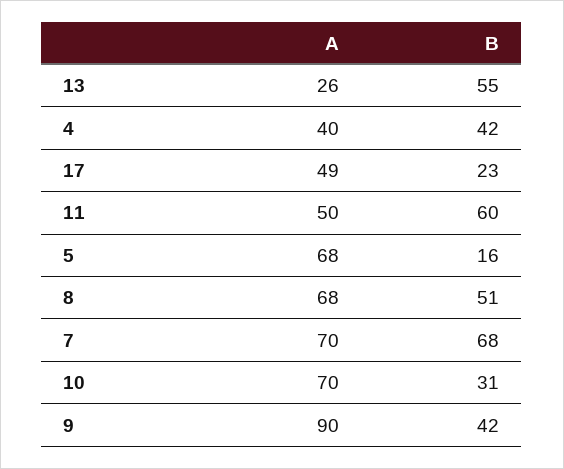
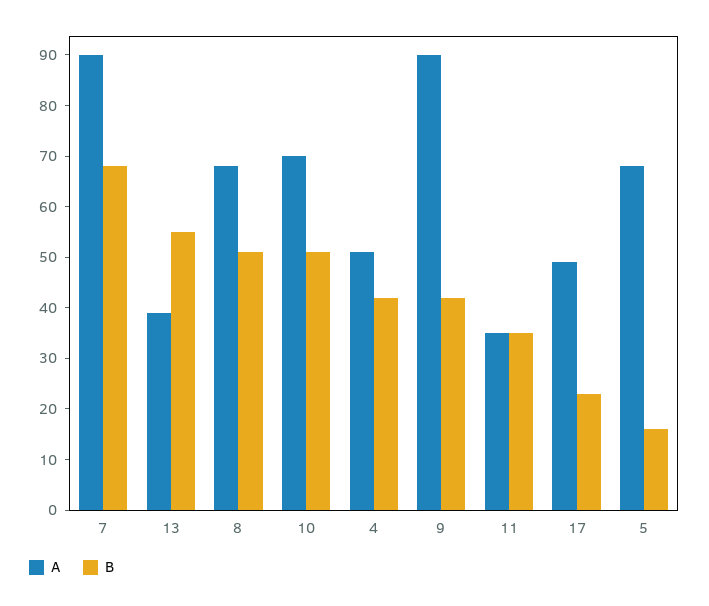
  {
    "A": {
-     "13": 26,
+     "13": 40,
-     "4": 40,
+     "4": 50,
      "17": 49,
-     "11": 50,
+     "11": 35,
      "5": 68,
      "8": 68,
-     "7": 70,
+     "7": 90,
      "10": 70,
      "9": 90
    },
    "B": {
      "13": 55,
      "4": 42,
      "17": 23,
-     "11": 60,
+     "11": 35,
      "5": 16,
      "8": 51,
      "7": 68,
-     "10": 31,
+     "10": 50,
      "9": 42
    }
  }

